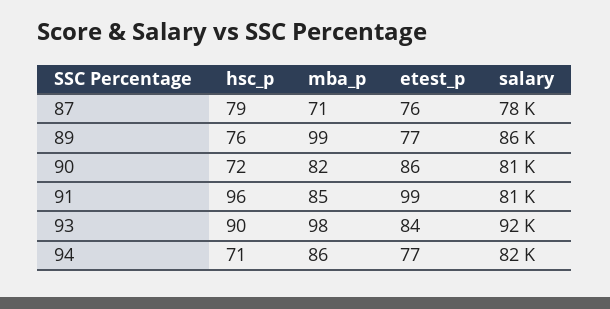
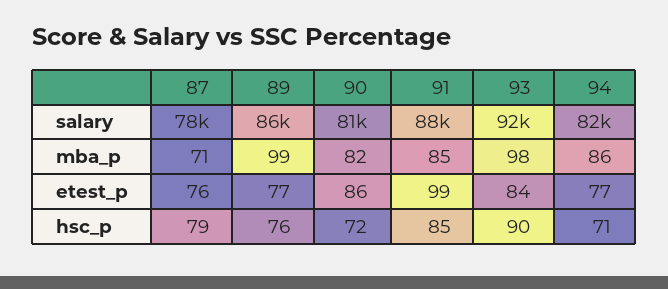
  {
    "hsc_p": {
      "87": 79,
      "89": 76,
      "90": 72,
-     "91": 96,
+     "91": 85,
      "93": 90,
      "94": 71
    },
    "mba_p": {
      "87": 71,
      "89": 99,
      "90": 82,
      "91": 85,
      "93": 98,
      "94": 86
    },
    "etest_p": {
      "87": 76,
      "89": 77,
      "90": 86,
      "91": 99,
      "93": 84,
      "94": 77
    },
    "salary": {
      "87": 78000,
      "89": 86000,
      "90": 81000,
-     "91": 81000,
+     "91": 88000,
      "93": 92000,
      "94": 82000
    }
  }

